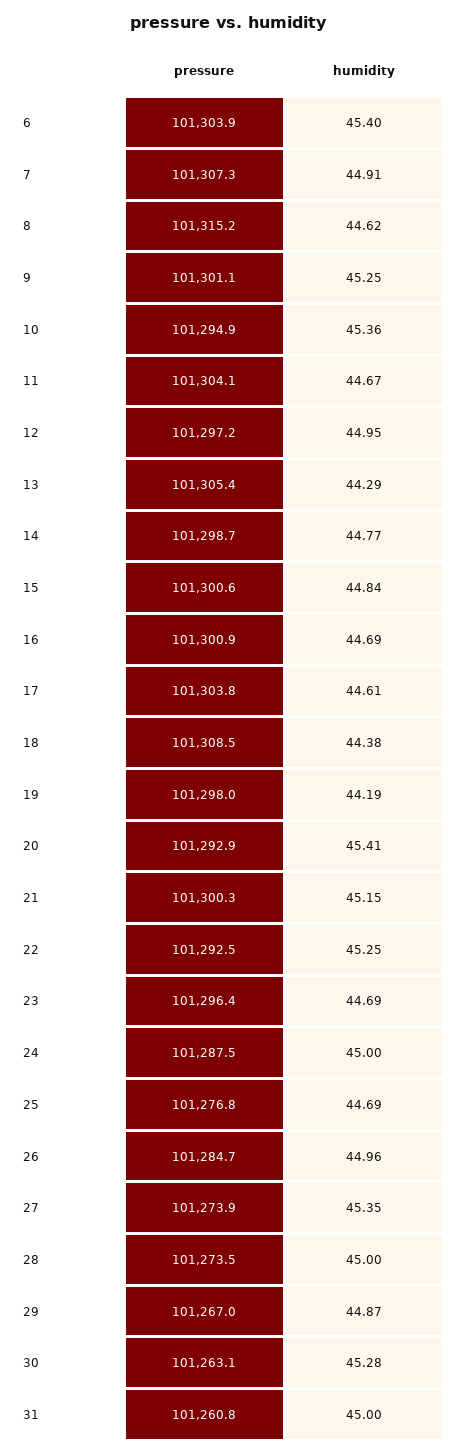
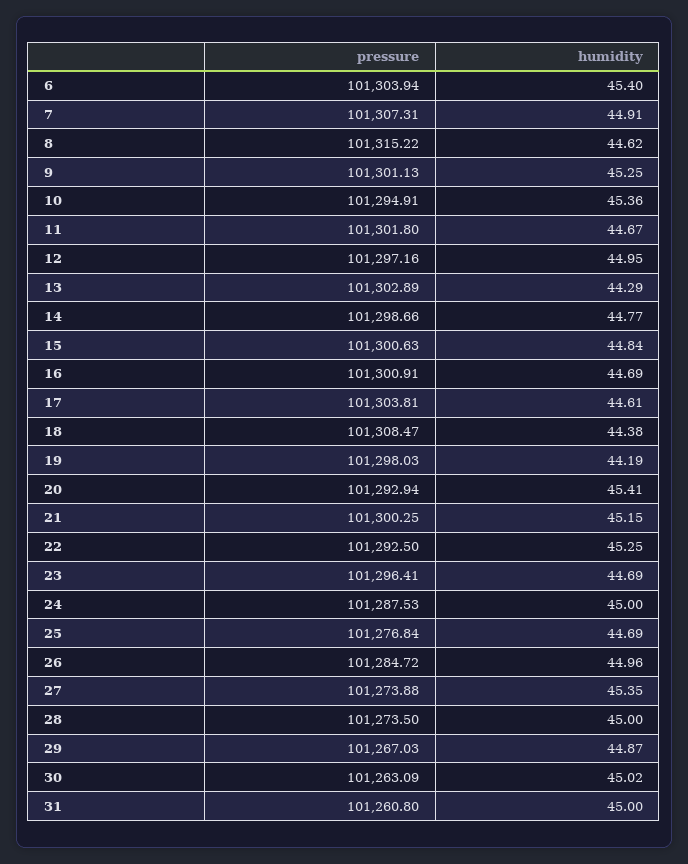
  {
    "pressure": {
      "6": 101303.94,
      "7": 101307.31,
      "8": 101315.22,
      "9": 101301.13,
      "10": 101294.91,
-     "11": 101304.1,
+     "11": 101301.8,
      "12": 101297.16,
-     "13": 101305.4,
+     "13": 101302.89,
      "14": 101298.66,
      "15": 101300.63,
      "16": 101300.91,
      "17": 101303.81,
      "18": 101308.47,
      "19": 101298.03,
      "20": 101292.94,
      "21": 101300.25,
      "22": 101292.5,
      "23": 101296.41,
      "24": 101287.53,
      "25": 101276.84,
      "26": 101284.72,
      "27": 101273.88,
      "28": 101273.5,
      "29": 101267.03,
      "30": 101263.09,
      "31": 101260.8
    },
    "humidity": {
      "6": 45.4,
      "7": 44.91,
      "8": 44.62,
      "9": 45.25,
      "10": 45.36,
      "11": 44.67,
      "12": 44.95,
      "13": 44.29,
      "14": 44.77,
      "15": 44.84,
      "16": 44.69,
      "17": 44.61,
      "18": 44.38,
      "19": 44.19,
      "20": 45.41,
      "21": 45.15,
      "22": 45.25,
      "23": 44.69,
      "24": 45,
      "25": 44.69,
      "26": 44.96,
      "27": 45.35,
      "28": 45,
      "29": 44.87,
-     "30": 45.28,
+     "30": 45.02,
      "31": 45
    }
  }

